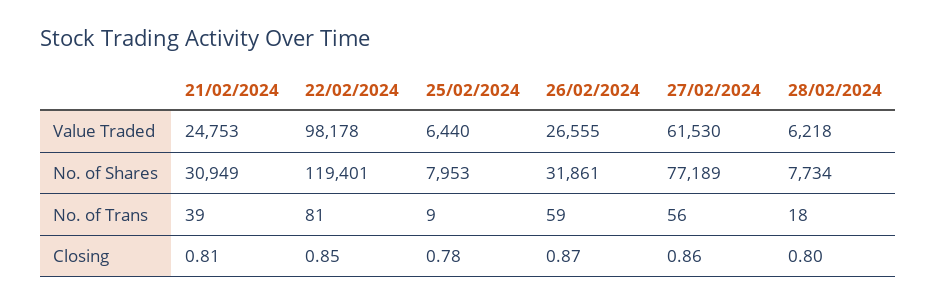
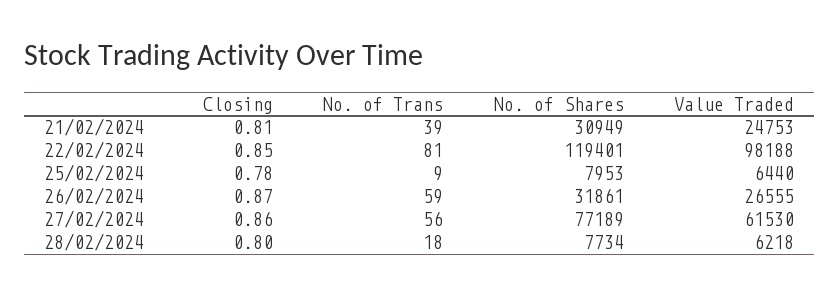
  {
    "21/02/2024": {
      "Value Traded": 24753,
      "No. of Shares": 30949,
      "No. of Trans": 39,
      "Closing": 0.81
    },
    "22/02/2024": {
-     "Value Traded": 98178,
+     "Value Traded": 98188,
      "No. of Shares": 119401,
      "No. of Trans": 81,
      "Closing": 0.85
    },
    "25/02/2024": {
      "Value Traded": 6440,
      "No. of Shares": 7953,
      "No. of Trans": 9,
      "Closing": 0.78
    },
    "26/02/2024": {
      "Value Traded": 26555,
      "No. of Shares": 31861,
      "No. of Trans": 59,
      "Closing": 0.87
    },
    "27/02/2024": {
      "Value Traded": 61530,
      "No. of Shares": 77189,
      "No. of Trans": 56,
      "Closing": 0.86
    },
    "28/02/2024": {
      "Value Traded": 6218,
      "No. of Shares": 7734,
      "No. of Trans": 18,
      "Closing": 0.8
    }
  }

